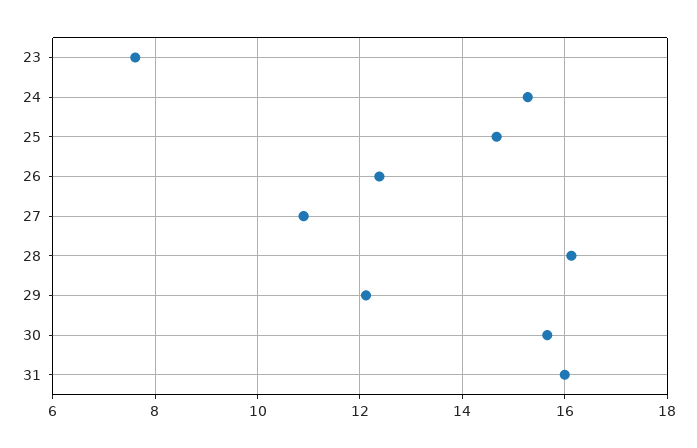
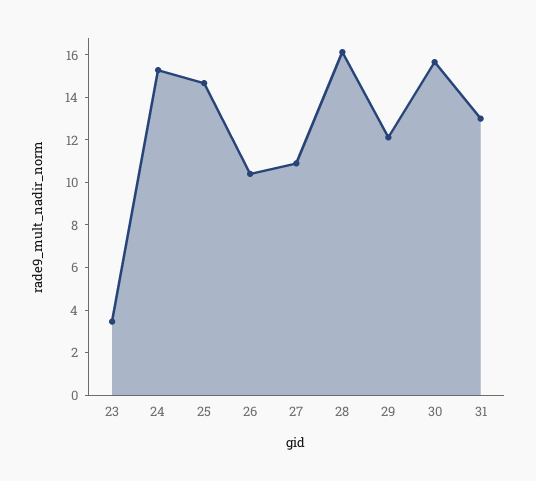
  {
-   "23": 7.6,
+   "23": 3.5,
    "24": 15.2,
    "25": 14.6,
-   "26": 12.4,
+   "26": 10.5,
    "27": 11,
    "28": 16.2,
    "29": 12.2,
    "30": 15.6,
-   "31": 16
+   "31": 13
  }

